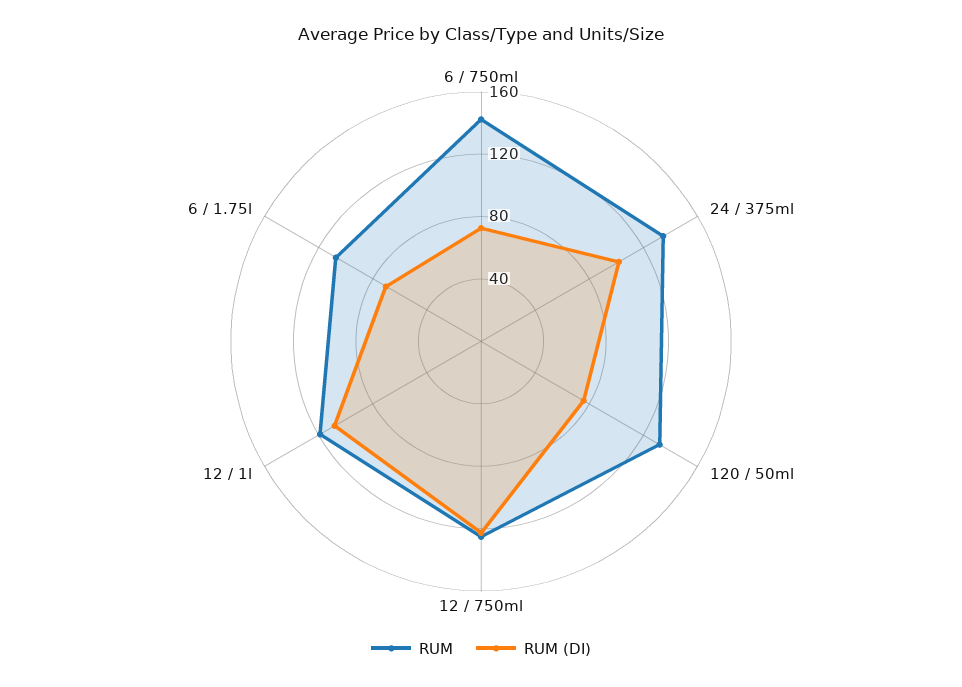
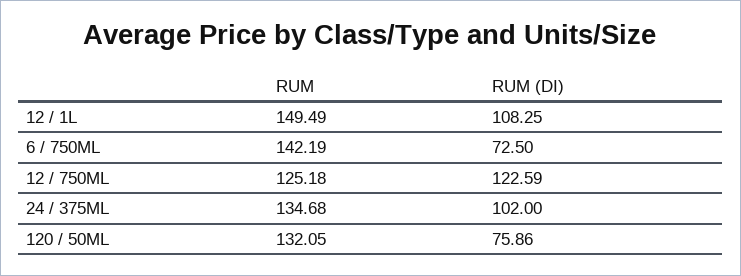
  {
    "RUM": {
      "6 / 750ml": 142.19,
      "24 / 375ml": 134.68,
      "120 / 50ml": 132.05,
      "12 / 750ml": 125.18,
-     "12 / 1l": 120,
+     "12 / 1l": 149.49
-     "6 / 1.75l": 110
    },
    "RUM (DI)": {
      "6 / 750ml": 72.5,
      "24 / 375ml": 102,
      "120 / 50ml": 75.86,
      "12 / 750ml": 122.59,
-     "12 / 1l": 108.25,
+     "12 / 1l": 108.25
-     "6 / 1.75l": 70
    }
  }

